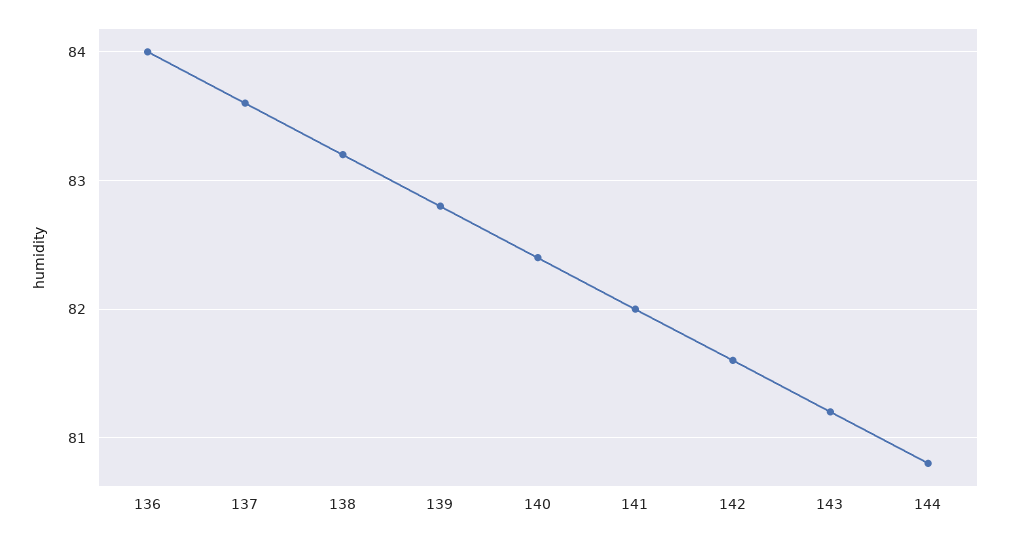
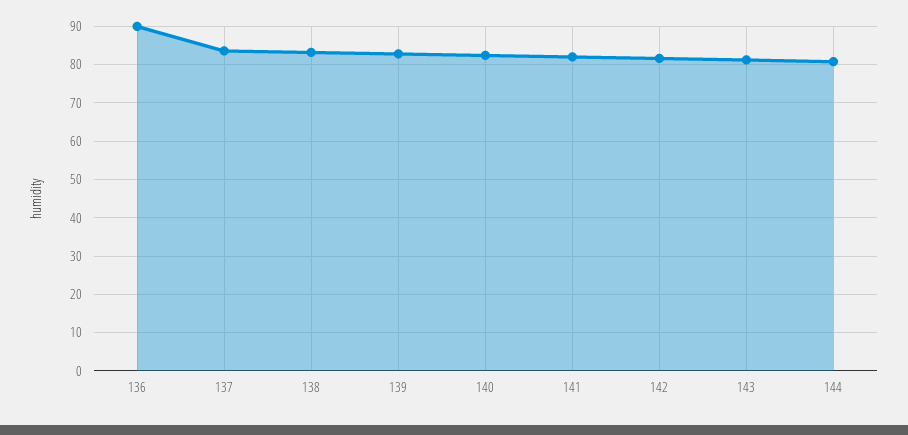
  {
-   "136": 84,
+   "136": 90,
    "137": 83.6,
    "138": 83.2,
    "139": 82.8,
    "140": 82.4,
    "141": 82,
    "142": 81.6,
    "143": 81.2,
    "144": 80.8
  }

